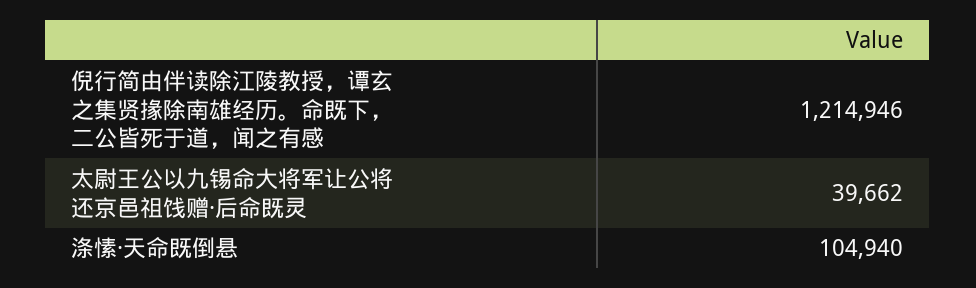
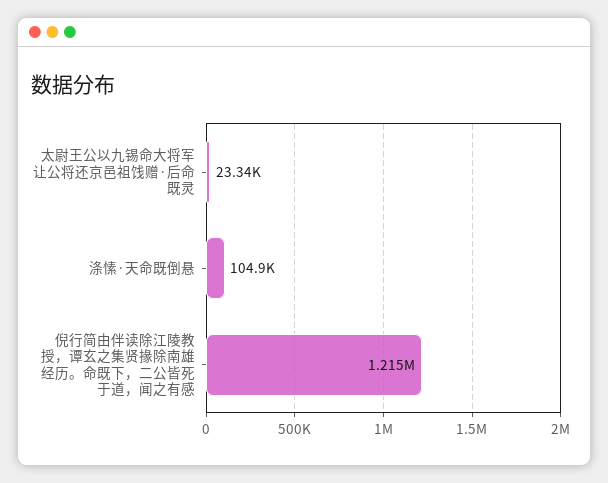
  {
    "倪行简由伴读除江陵教授，谭玄之集贤掾除南雄经历。命既下，二公皆死于道，闻之有感": 1214946,
-   "太尉王公以九锡命大将军让公将还京邑祖饯赠·后命既灵": 39662,
+   "太尉王公以九锡命大将军让公将还京邑祖饯赠·后命既灵": 23340,
    "涤愫·天命既倒悬": 104940
  }

